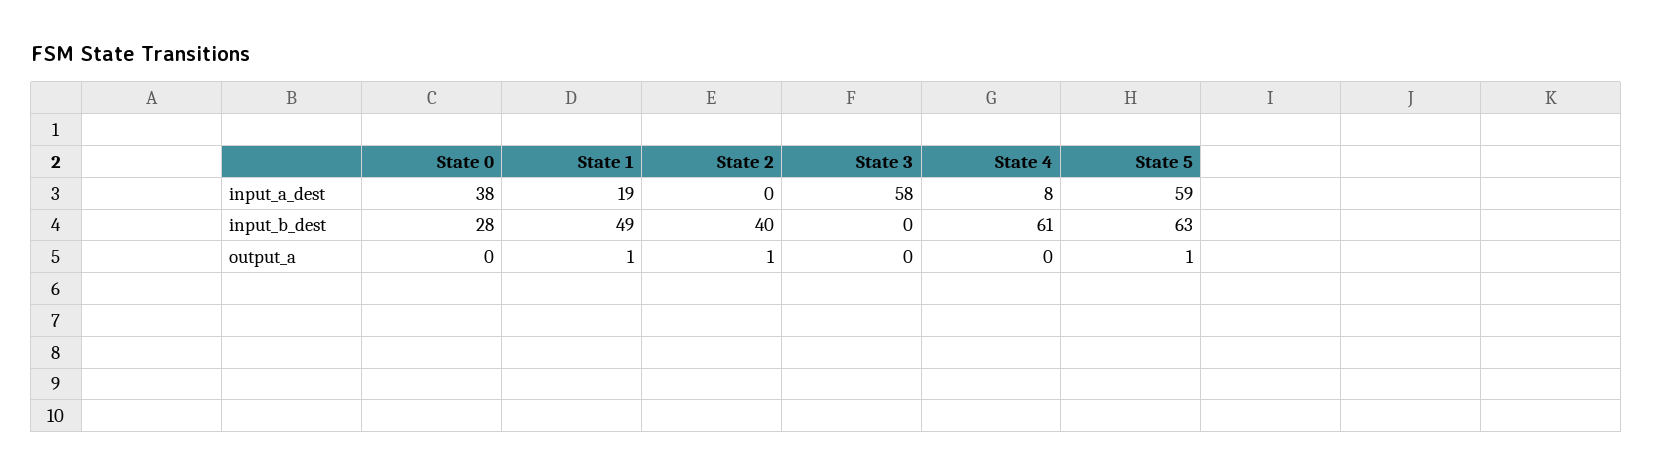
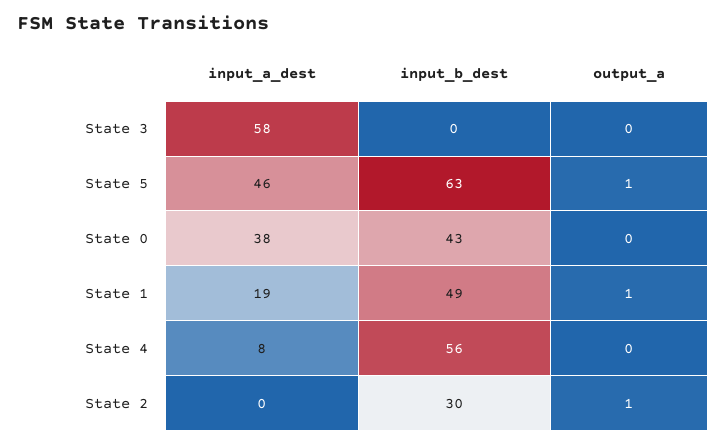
  {
    "State 0": {
      "input_a_dest": 38,
-     "input_b_dest": 28,
+     "input_b_dest": 43,
      "output_a": 0
    },
    "State 1": {
      "input_a_dest": 19,
      "input_b_dest": 49,
      "output_a": 1
    },
    "State 2": {
      "input_a_dest": 0,
-     "input_b_dest": 40,
+     "input_b_dest": 30,
      "output_a": 1
    },
    "State 3": {
      "input_a_dest": 58,
      "input_b_dest": 0,
      "output_a": 0
    },
    "State 4": {
      "input_a_dest": 8,
-     "input_b_dest": 61,
+     "input_b_dest": 56,
      "output_a": 0
    },
    "State 5": {
-     "input_a_dest": 59,
+     "input_a_dest": 46,
      "input_b_dest": 63,
      "output_a": 1
    }
  }

